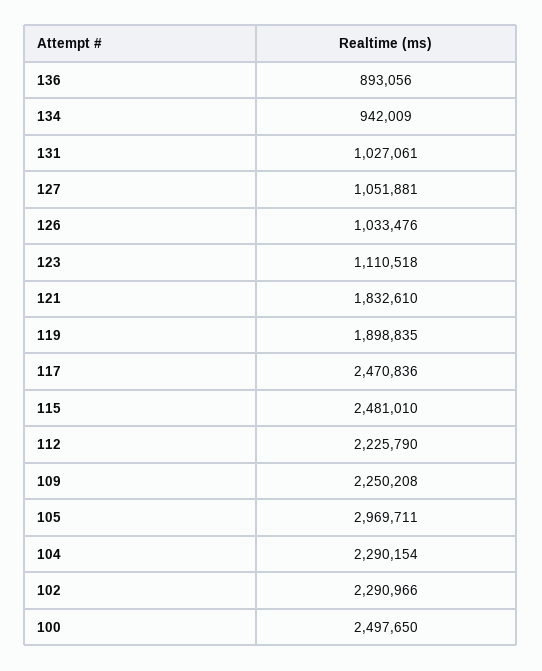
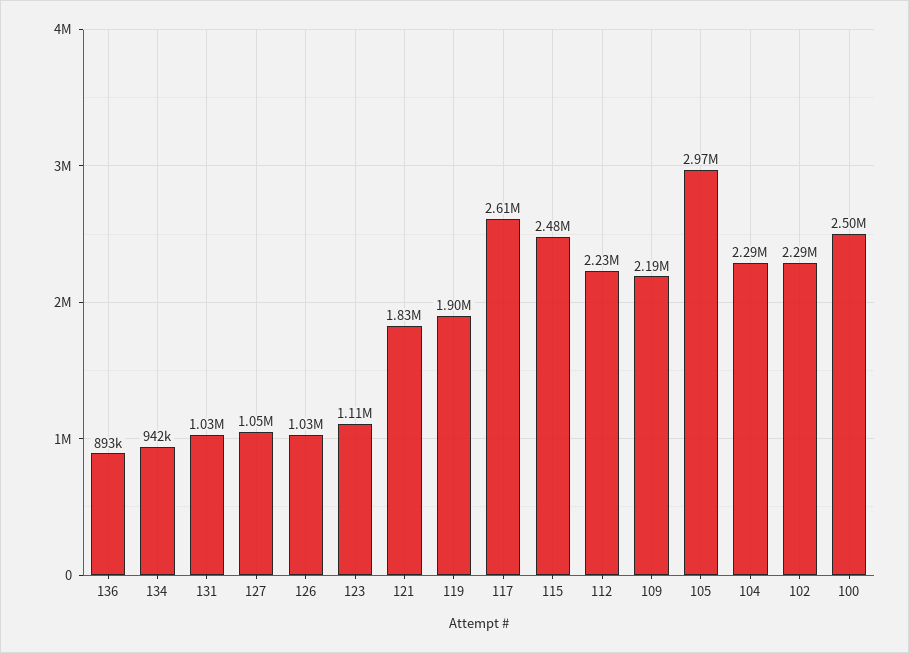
  {
    "136": 893056,
    "134": 942009,
    "131": 1027061,
    "127": 1051881,
    "126": 1033476,
    "123": 1110518,
    "121": 1832610,
    "119": 1898835,
-   "117": 2470836,
+   "117": 2610000,
    "115": 2481010,
    "112": 2225790,
-   "109": 2250208,
+   "109": 2190000,
    "105": 2969711,
    "104": 2290154,
    "102": 2290966,
    "100": 2497650
  }

